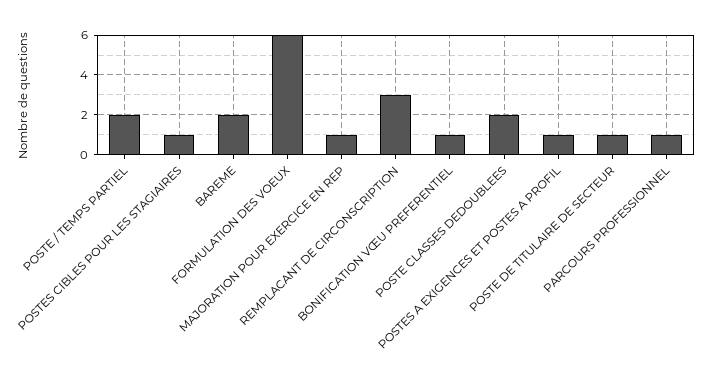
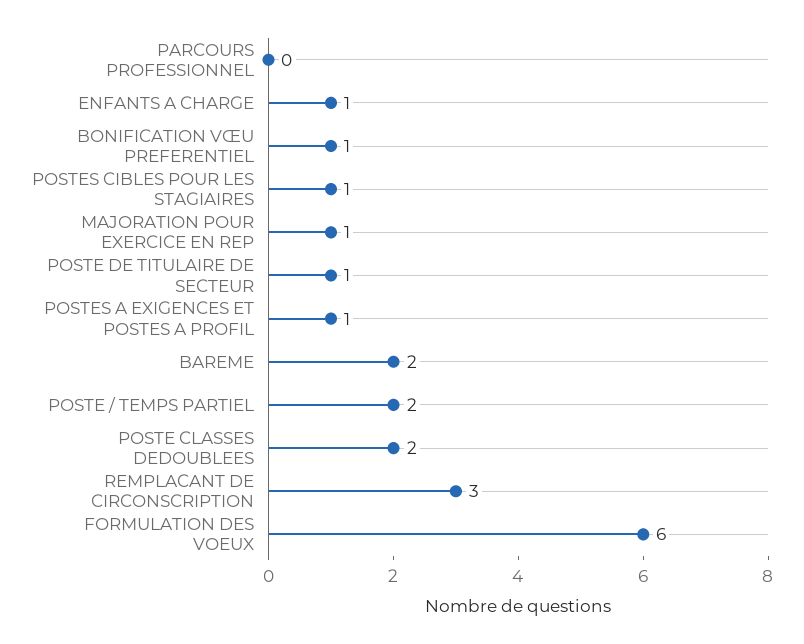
  {
    "POSTE / TEMPS PARTIEL": 2,
    "POSTES CIBLES POUR LES STAGIAIRES": 1,
    "BAREME": 2,
    "FORMULATION DES VOEUX": 6,
    "MAJORATION POUR EXERCICE EN REP": 1,
    "REMPLACANT DE CIRCONSCRIPTION": 3,
    "BONIFICATION VŒU PREFERENTIEL": 1,
    "POSTE CLASSES DEDOUBLEES": 2,
    "POSTES A EXIGENCES ET POSTES A PROFIL": 1,
    "POSTE DE TITULAIRE DE SECTEUR": 1,
-   "PARCOURS PROFESSIONNEL": 1
+   "PARCOURS PROFESSIONNEL": 0,
+   "ENFANTS A CHARGE": 1
  }

